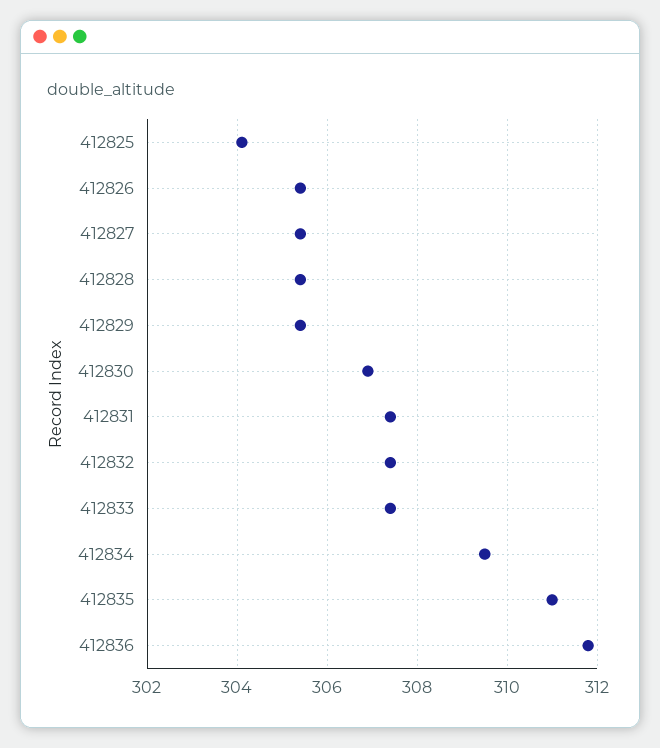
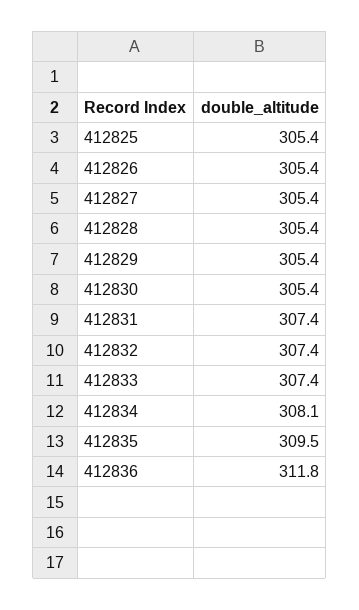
  {
-   "412825": 304,
+   "412825": 305.4,
    "412826": 305.4,
    "412827": 305.4,
    "412828": 305.4,
    "412829": 305.4,
-   "412830": 307,
+   "412830": 305.4,
    "412831": 307.4,
    "412832": 307.4,
    "412833": 307.4,
-   "412834": 309.5,
+   "412834": 308.1,
-   "412835": 311,
+   "412835": 309.5,
    "412836": 311.8
  }

